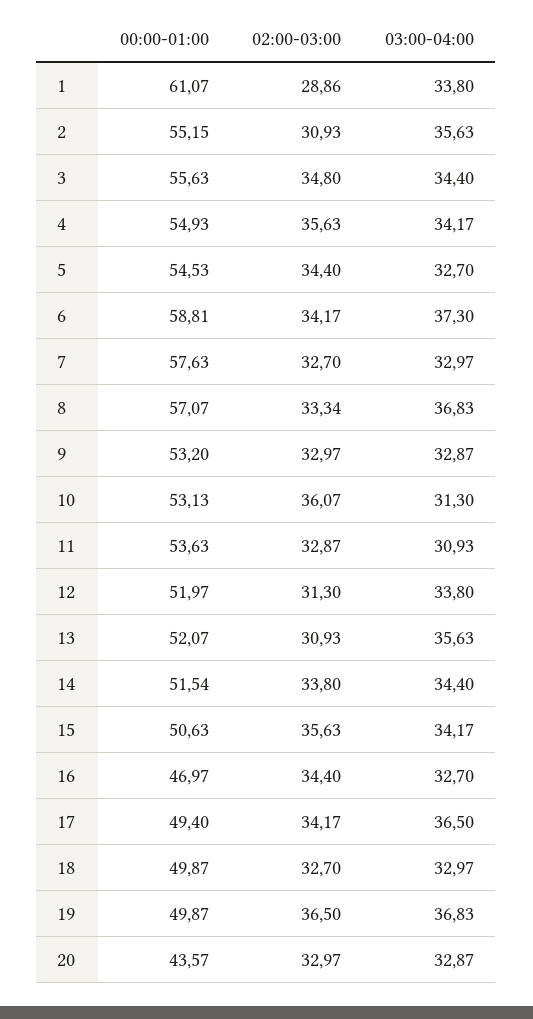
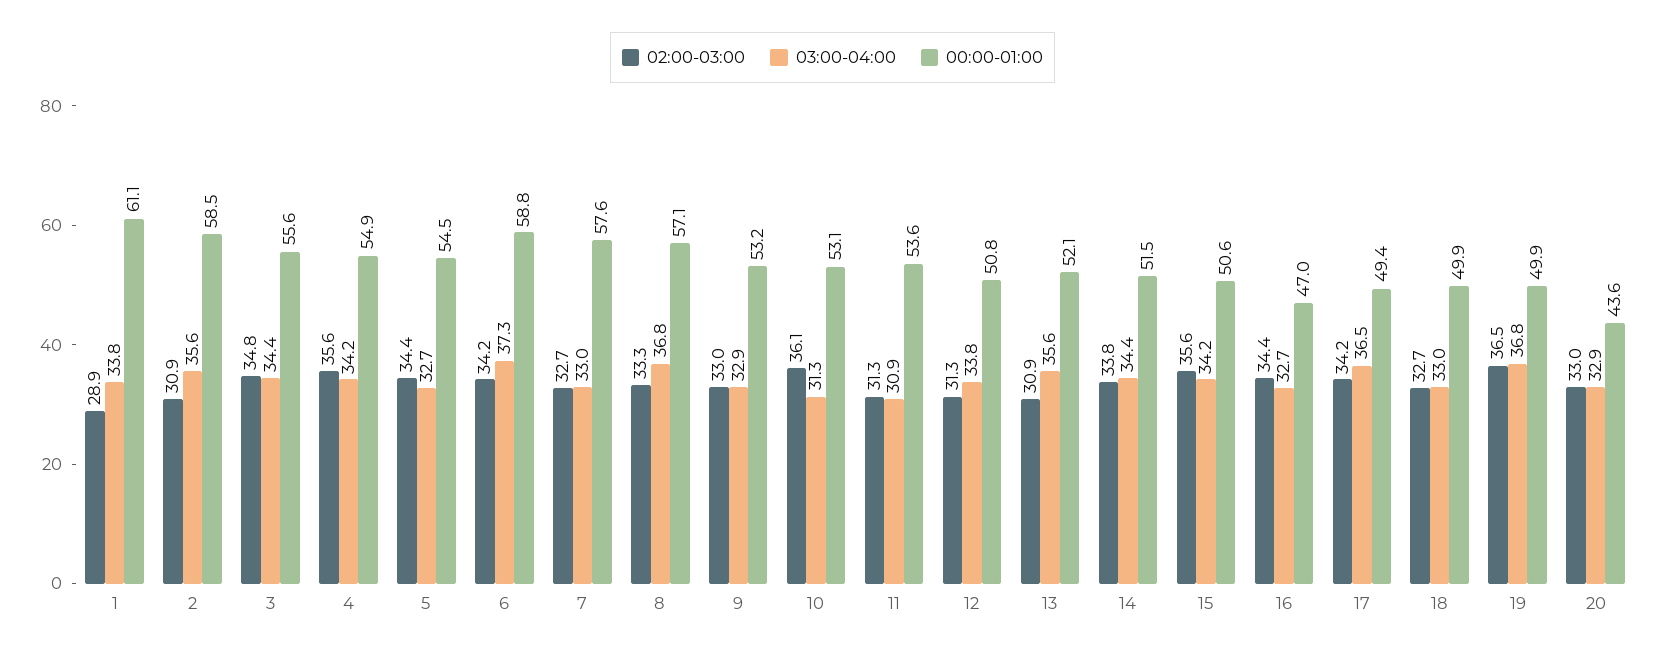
  {
    "00:00-01:00": {
      "1": 61.07,
-     "2": 55.15,
+     "2": 58.5,
      "3": 55.63,
      "4": 54.93,
      "5": 54.53,
      "6": 58.81,
      "7": 57.63,
      "8": 57.07,
      "9": 53.2,
      "10": 53.13,
      "11": 53.63,
-     "12": 51.97,
+     "12": 50.8,
      "13": 52.07,
      "14": 51.54,
      "15": 50.63,
      "16": 46.97,
      "17": 49.4,
      "18": 49.87,
      "19": 49.87,
      "20": 43.57
    },
    "02:00-03:00": {
      "1": 28.86,
      "2": 30.93,
      "3": 34.8,
      "4": 35.63,
      "5": 34.4,
      "6": 34.17,
      "7": 32.7,
      "8": 33.34,
      "9": 32.97,
      "10": 36.07,
-     "11": 32.87,
+     "11": 31.3,
      "12": 31.3,
      "13": 30.93,
      "14": 33.8,
      "15": 35.63,
      "16": 34.4,
      "17": 34.17,
      "18": 32.7,
      "19": 36.5,
      "20": 32.97
    },
    "03:00-04:00": {
      "1": 33.8,
      "2": 35.63,
      "3": 34.4,
      "4": 34.17,
      "5": 32.7,
      "6": 37.3,
      "7": 32.97,
      "8": 36.83,
      "9": 32.87,
      "10": 31.3,
      "11": 30.93,
      "12": 33.8,
      "13": 35.63,
      "14": 34.4,
      "15": 34.17,
      "16": 32.7,
      "17": 36.5,
      "18": 32.97,
      "19": 36.83,
      "20": 32.87
    }
  }

